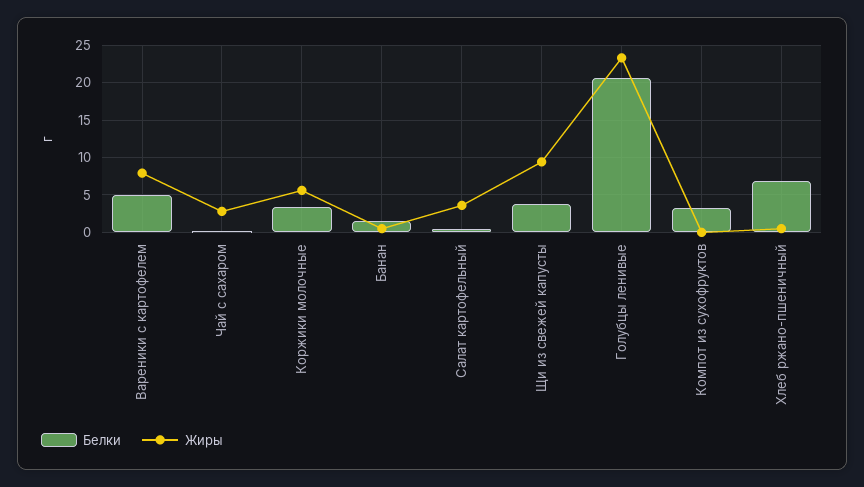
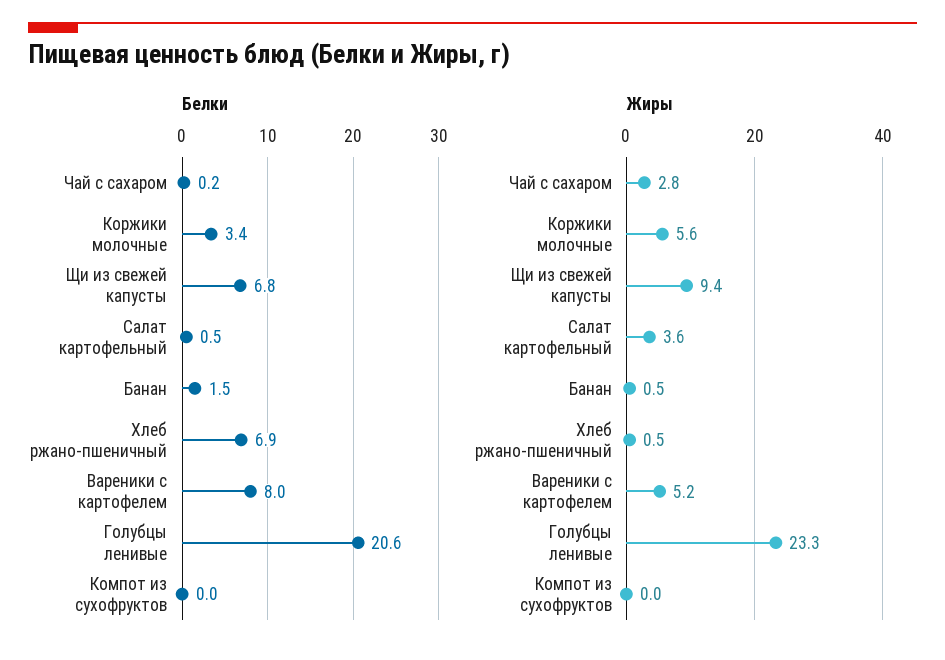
  {
    "Белки": {
-     "Вареники с картофелем": 5,
+     "Вареники с картофелем": 8,
      "Чай с сахаром": 0.2,
      "Коржики молочные": 3.4,
      "Банан": 1.5,
      "Салат картофельный": 0.5,
-     "Щи из свежей капусты": 4,
+     "Щи из свежей капусты": 6.8,
      "Голубцы ленивые": 20.6,
-     "Компот из сухофруктов": 3,
+     "Компот из сухофруктов": 0,
      "Хлеб ржано-пшеничный": 6.9
    },
    "Жиры": {
-     "Вареники с картофелем": 8,
+     "Вареники с картофелем": 5.2,
      "Чай с сахаром": 2.8,
      "Коржики молочные": 5.6,
      "Банан": 0.5,
      "Салат картофельный": 3.6,
      "Щи из свежей капусты": 9.4,
      "Голубцы ленивые": 23.3,
      "Компот из сухофруктов": 0,
      "Хлеб ржано-пшеничный": 0.5
    }
  }

